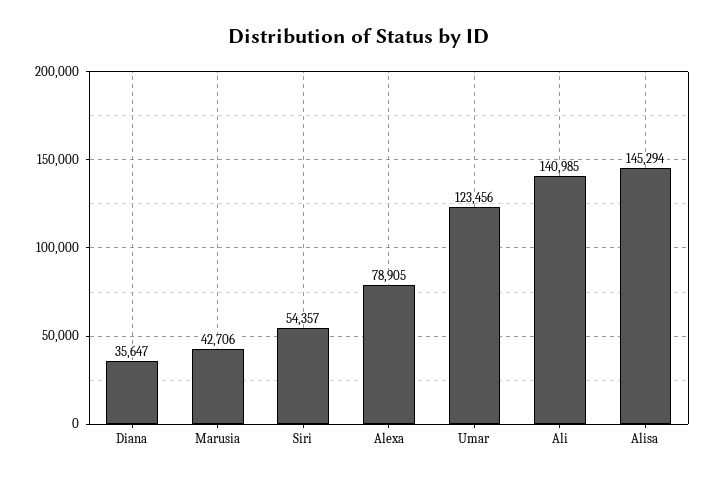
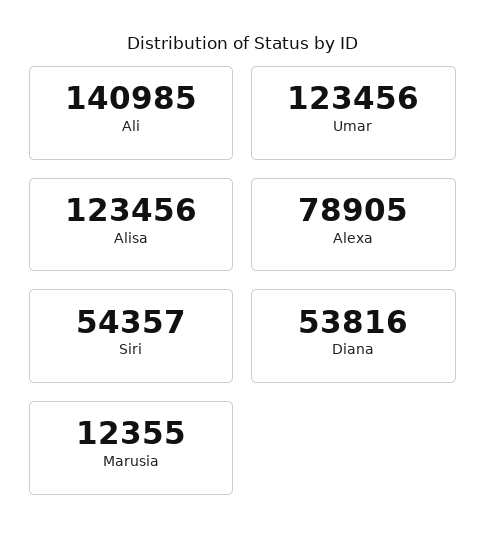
  {
-   "Diana": 35647,
+   "Diana": 53816,
-   "Marusia": 42706,
+   "Marusia": 12355,
    "Siri": 54357,
    "Alexa": 78905,
    "Umar": 123456,
    "Ali": 140985,
-   "Alisa": 145294
+   "Alisa": 123456
  }

